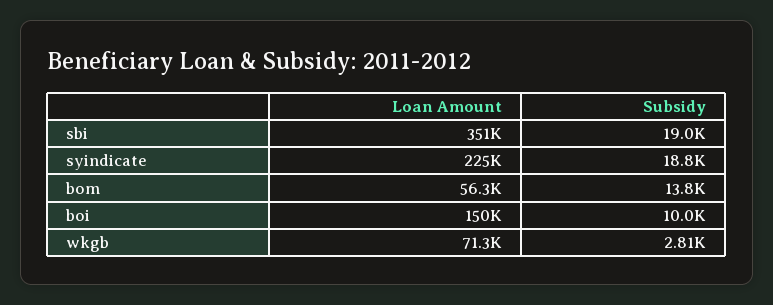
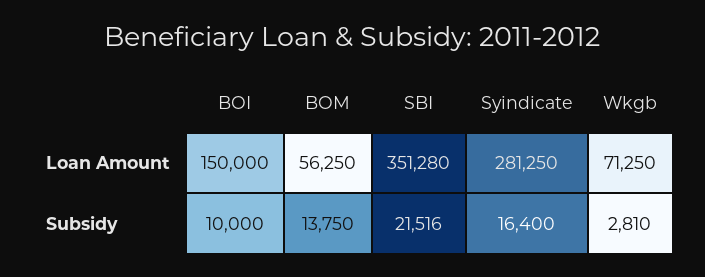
  {
    "Loan Amount": {
      "sbi": 351280,
-     "syindicate": 225000,
+     "syindicate": 281250,
      "bom": 56250,
      "boi": 150000,
      "wkgb": 71250
    },
    "Subsidy": {
-     "sbi": 19000,
+     "sbi": 21516,
-     "syindicate": 18800,
+     "syindicate": 16400,
      "bom": 13750,
      "boi": 10000,
      "wkgb": 2810
    }
  }

